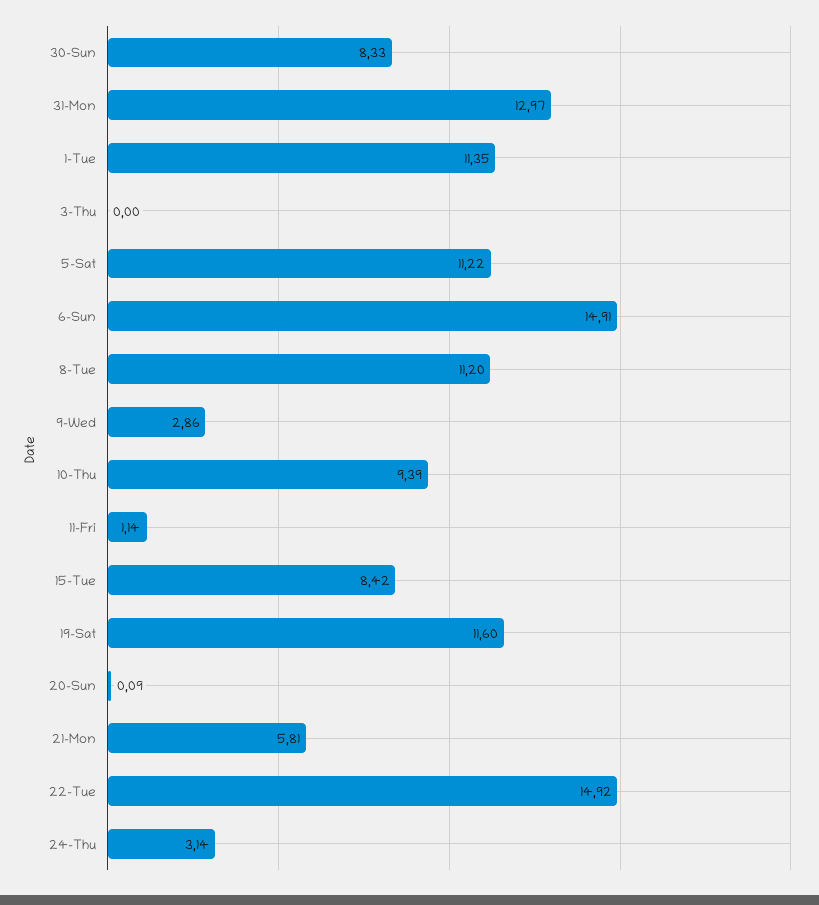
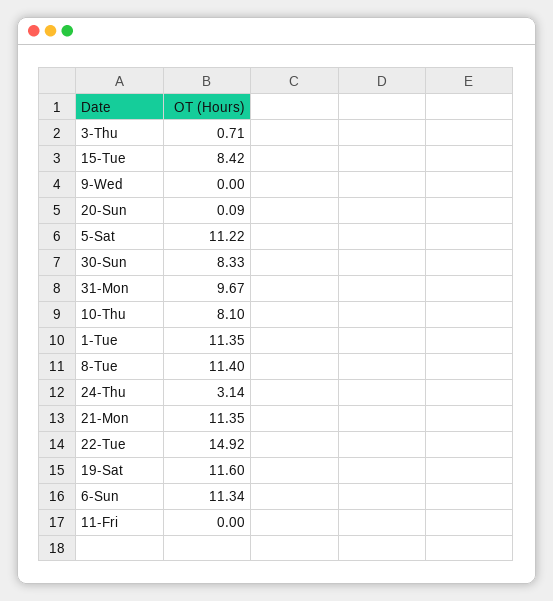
  {
    "30-Sun": 8.33,
-   "31-Mon": 12.97,
+   "31-Mon": 9.67,
    "1-Tue": 11.35,
-   "3-Thu": 0,
+   "3-Thu": 0.71,
    "5-Sat": 11.22,
-   "6-Sun": 14.91,
+   "6-Sun": 11.34,
-   "8-Tue": 11.2,
+   "8-Tue": 11.4,
-   "9-Wed": 2.86,
+   "9-Wed": 0,
-   "10-Thu": 9.39,
+   "10-Thu": 8.1,
-   "11-Fri": 1.14,
+   "11-Fri": 0,
    "15-Tue": 8.42,
    "19-Sat": 11.6,
    "20-Sun": 0.09,
-   "21-Mon": 5.81,
+   "21-Mon": 11.35,
    "22-Tue": 14.92,
    "24-Thu": 3.14
  }

